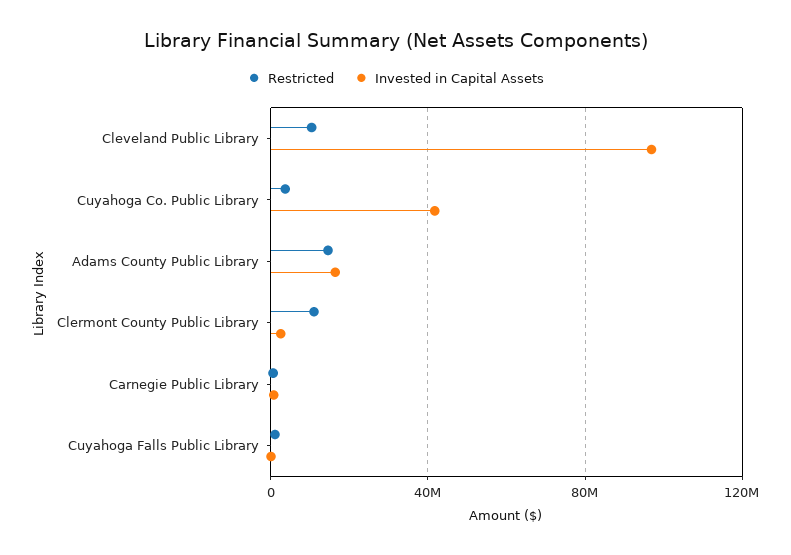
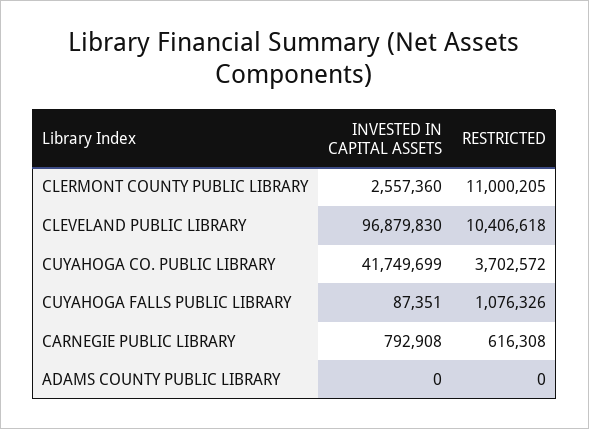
  {
    "Restricted": {
      "Cleveland Public Library": 10406618,
      "Cuyahoga Co. Public Library": 3702572,
-     "Adams County Public Library": 15000000,
+     "Adams County Public Library": 0,
      "Clermont County Public Library": 11000205,
      "Carnegie Public Library": 616308,
      "Cuyahoga Falls Public Library": 1076326
    },
    "Invested in Capital Assets": {
      "Cleveland Public Library": 96879830,
      "Cuyahoga Co. Public Library": 41749699,
-     "Adams County Public Library": 15000000,
+     "Adams County Public Library": 0,
      "Clermont County Public Library": 2557360,
      "Carnegie Public Library": 792908,
      "Cuyahoga Falls Public Library": 87351
    }
  }

